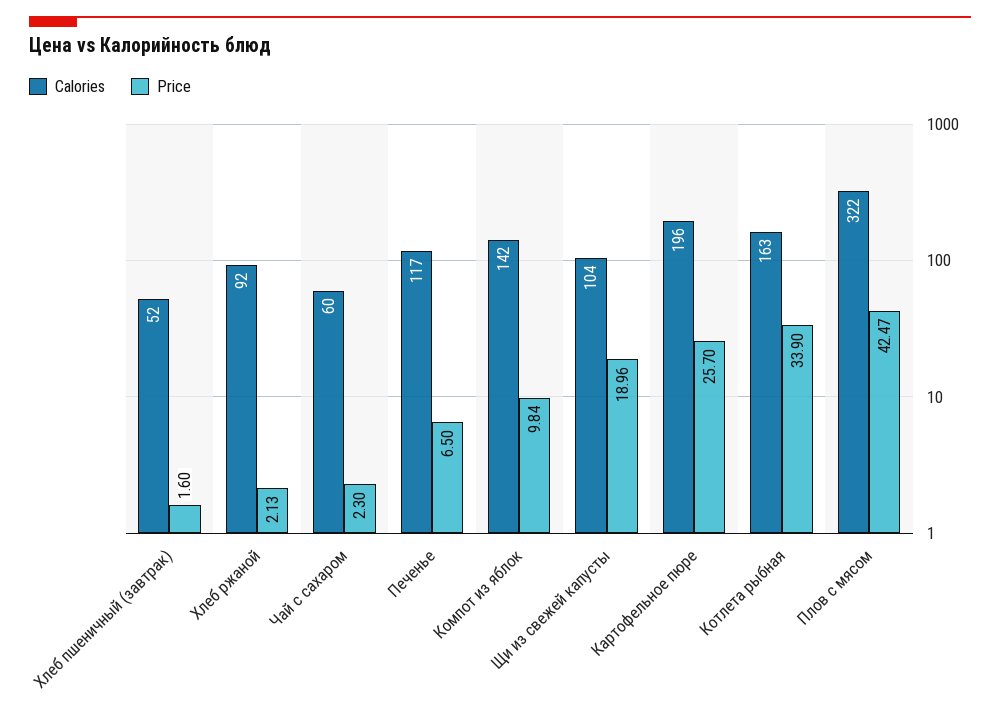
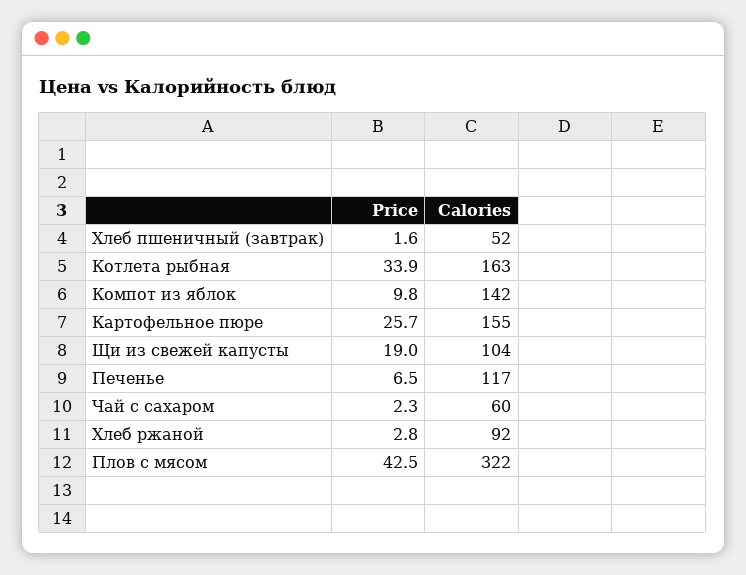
  {
    "Calories": {
      "Хлеб пшеничный (завтрак)": 52,
      "Хлеб ржаной": 92,
      "Чай с сахаром": 60,
      "Печенье": 117,
      "Компот из яблок": 142,
      "Щи из свежей капусты": 104,
-     "Картофельное пюре": 196,
+     "Картофельное пюре": 155,
      "Котлета рыбная": 163,
      "Плов с мясом": 322
    },
    "Price": {
      "Хлеб пшеничный (завтрак)": 1.6,
-     "Хлеб ржаной": 2.13,
+     "Хлеб ржаной": 2.8,
      "Чай с сахаром": 2.3,
      "Печенье": 6.5,
      "Компот из яблок": 9.84,
      "Щи из свежей капусты": 18.96,
      "Картофельное пюре": 25.7,
      "Котлета рыбная": 33.9,
      "Плов с мясом": 42.47
    }
  }

